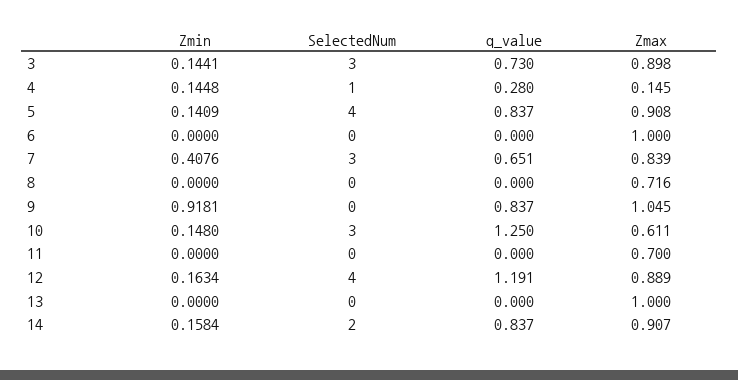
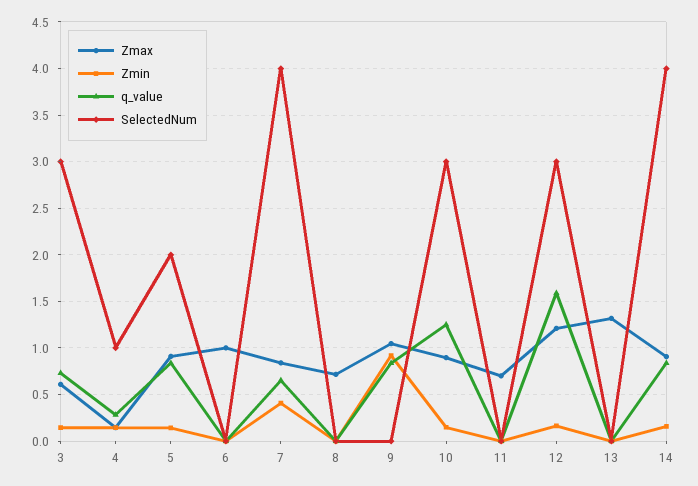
  {
    "Zmin": {
      "3": 0.1441,
      "4": 0.1448,
      "5": 0.1409,
      "6": 0,
      "7": 0.4076,
      "8": 0,
      "9": 0.9181,
      "10": 0.148,
      "11": 0,
      "12": 0.1634,
      "13": 0,
      "14": 0.1584
    },
    "SelectedNum": {
      "3": 3,
      "4": 1,
-     "5": 4,
+     "5": 2,
      "6": 0,
-     "7": 3,
+     "7": 4,
      "8": 0,
      "9": 0,
      "10": 3,
      "11": 0,
-     "12": 4,
+     "12": 3,
      "13": 0,
-     "14": 2
+     "14": 4
    },
    "q_value": {
      "3": 0.73,
      "4": 0.28,
      "5": 0.837,
      "6": 0,
      "7": 0.651,
      "8": 0,
      "9": 0.837,
      "10": 1.25,
      "11": 0,
-     "12": 1.191,
+     "12": 1.6,
      "13": 0,
      "14": 0.837
    },
    "Zmax": {
-     "3": 0.898,
+     "3": 0.6,
      "4": 0.145,
      "5": 0.908,
      "6": 1,
      "7": 0.839,
      "8": 0.716,
      "9": 1.045,
-     "10": 0.611,
+     "10": 0.9,
      "11": 0.7,
-     "12": 0.889,
+     "12": 1.2,
-     "13": 1,
+     "13": 1.3,
      "14": 0.907
    }
  }

